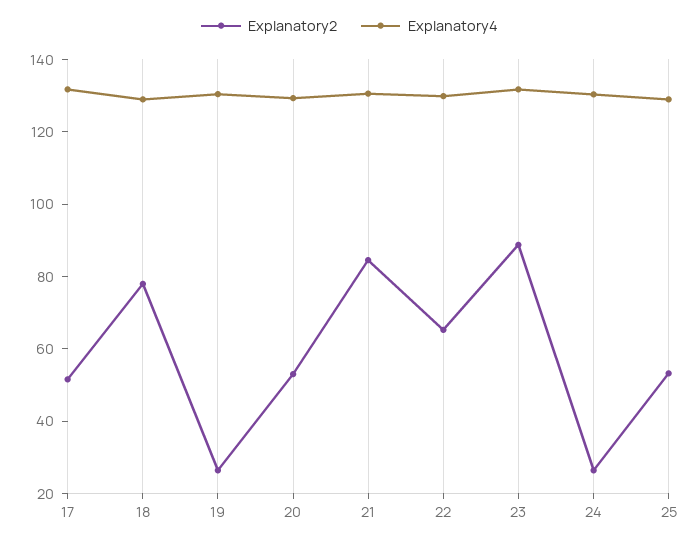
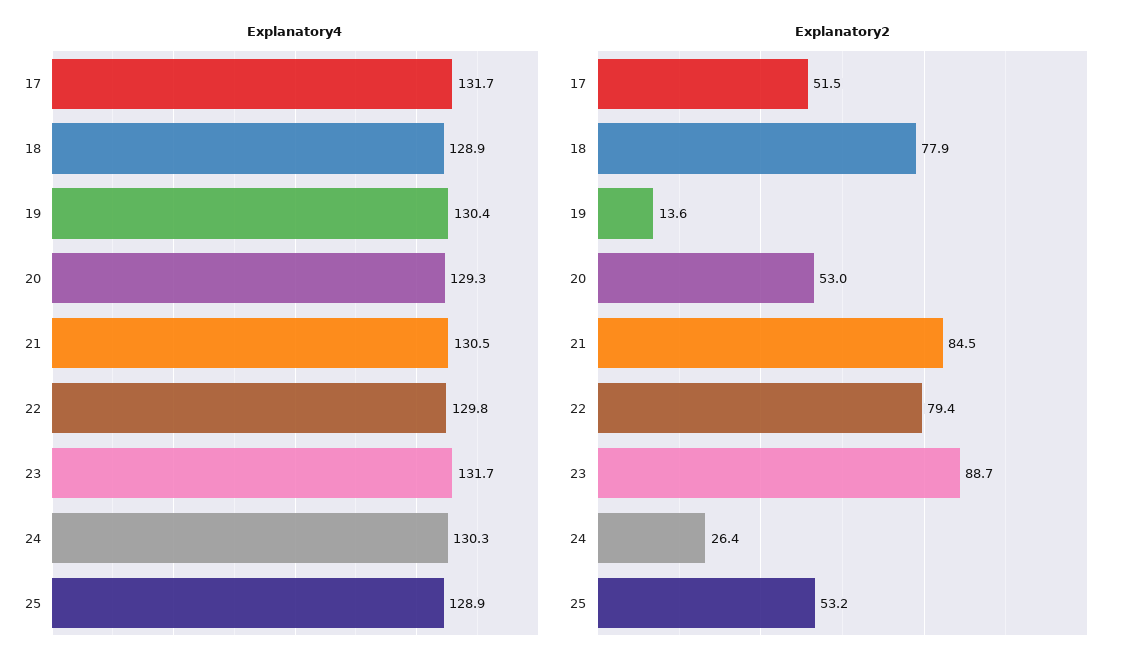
  {
    "Explanatory2": {
      "17": 51.5,
      "18": 77.9,
-     "19": 25,
+     "19": 13.6,
      "20": 53,
      "21": 84.5,
-     "22": 65,
+     "22": 79.4,
      "23": 88.7,
      "24": 26.4,
      "25": 53.2
    },
    "Explanatory4": {
      "17": 131.7,
      "18": 128.9,
      "19": 130.4,
      "20": 129.3,
      "21": 130.5,
      "22": 129.8,
      "23": 131.7,
      "24": 130.3,
      "25": 128.9
    }
  }

